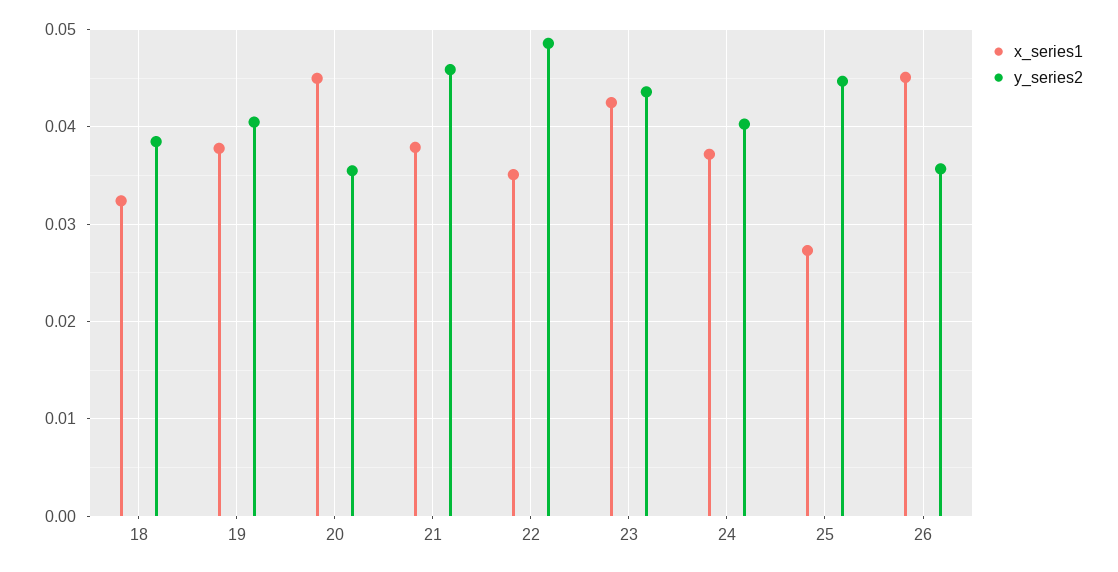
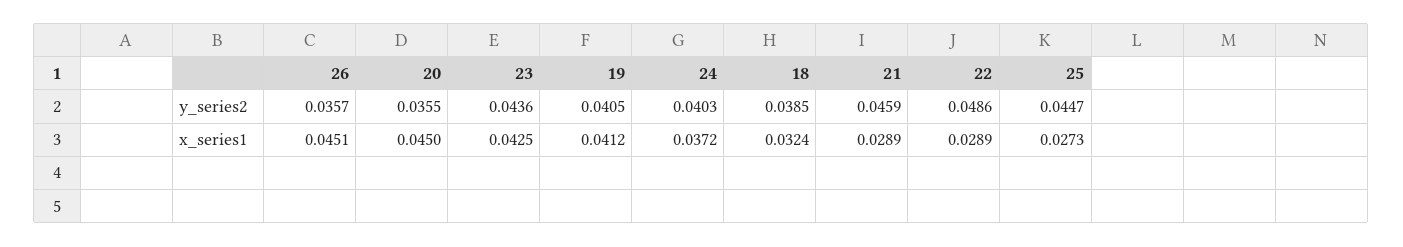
  {
    "x_series1": {
      "18": 0.0324,
-     "19": 0.038,
+     "19": 0.0412,
      "20": 0.045,
-     "21": 0.038,
+     "21": 0.0289,
-     "22": 0.035,
+     "22": 0.0289,
      "23": 0.0425,
      "24": 0.0372,
      "25": 0.0273,
      "26": 0.0451
    },
    "y_series2": {
      "18": 0.0385,
      "19": 0.0405,
      "20": 0.0355,
      "21": 0.0459,
      "22": 0.0486,
      "23": 0.0436,
      "24": 0.0403,
      "25": 0.0447,
      "26": 0.0357
    }
  }

